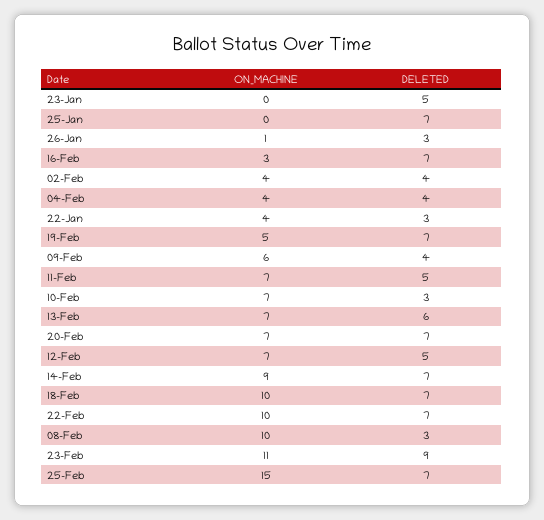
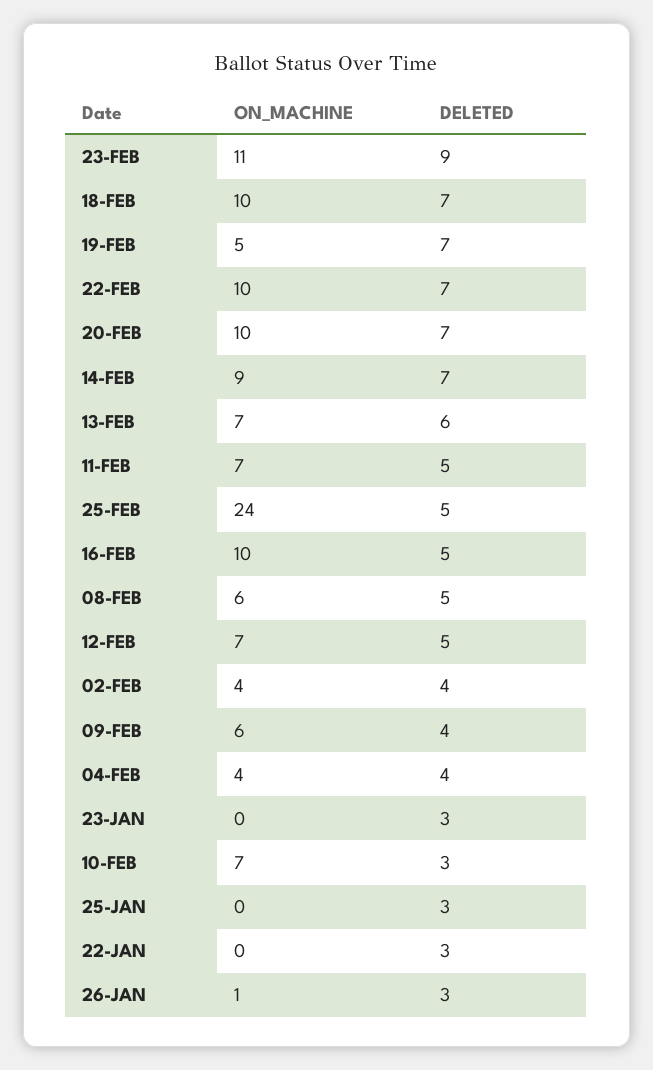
  {
    "ON_MACHINE": {
      "23-Jan": 0,
      "25-Jan": 0,
      "26-Jan": 1,
-     "16-Feb": 3,
+     "16-Feb": 10,
      "02-Feb": 4,
      "04-Feb": 4,
-     "22-Jan": 4,
+     "22-Jan": 0,
      "19-Feb": 5,
      "09-Feb": 6,
      "11-Feb": 7,
      "10-Feb": 7,
      "13-Feb": 7,
-     "20-Feb": 7,
+     "20-Feb": 10,
      "12-Feb": 7,
      "14-Feb": 9,
      "18-Feb": 10,
      "22-Feb": 10,
-     "08-Feb": 10,
+     "08-Feb": 6,
      "23-Feb": 11,
-     "25-Feb": 15
+     "25-Feb": 24
    },
    "DELETED": {
-     "23-Jan": 5,
+     "23-Jan": 3,
-     "25-Jan": 7,
+     "25-Jan": 3,
      "26-Jan": 3,
-     "16-Feb": 7,
+     "16-Feb": 5,
      "02-Feb": 4,
      "04-Feb": 4,
      "22-Jan": 3,
      "19-Feb": 7,
      "09-Feb": 4,
      "11-Feb": 5,
      "10-Feb": 3,
      "13-Feb": 6,
      "20-Feb": 7,
      "12-Feb": 5,
      "14-Feb": 7,
      "18-Feb": 7,
      "22-Feb": 7,
-     "08-Feb": 3,
+     "08-Feb": 5,
      "23-Feb": 9,
-     "25-Feb": 7
+     "25-Feb": 5
    }
  }

